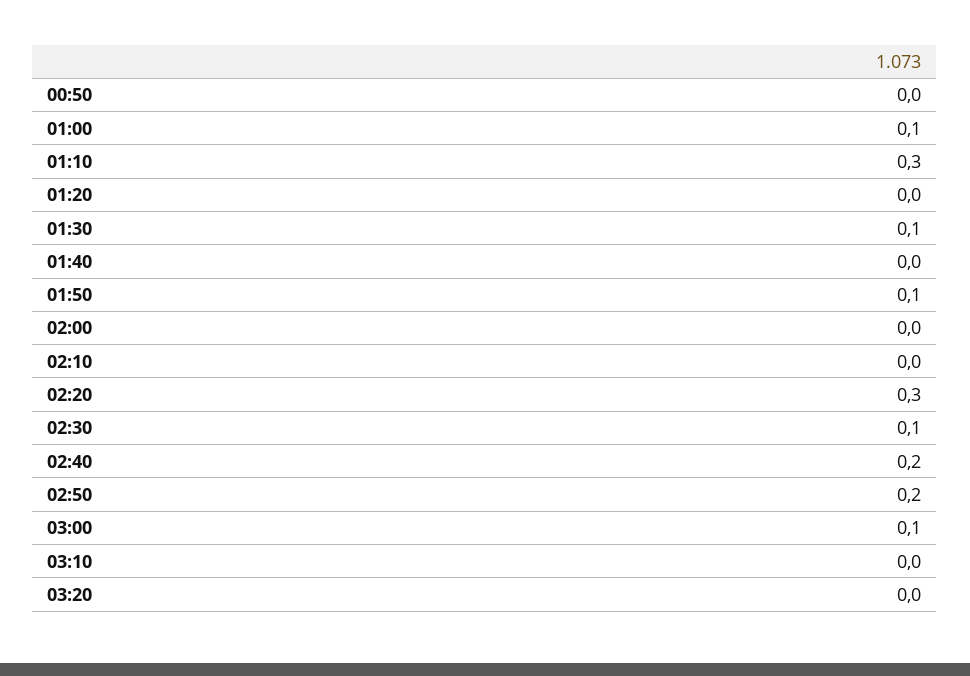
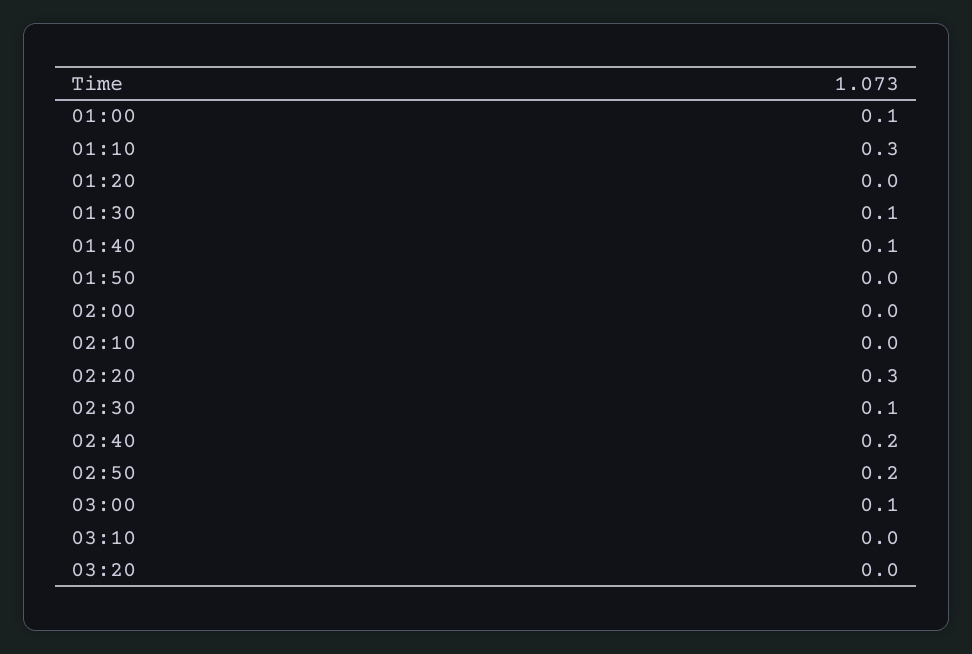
  {
-   "00:50": 0,
    "01:00": 0.1,
    "01:10": 0.3,
    "01:20": 0,
    "01:30": 0.1,
-   "01:40": 0,
+   "01:40": 0.1,
-   "01:50": 0.1,
+   "01:50": 0,
    "02:00": 0,
    "02:10": 0,
    "02:20": 0.3,
    "02:30": 0.1,
    "02:40": 0.2,
    "02:50": 0.2,
    "03:00": 0.1,
    "03:10": 0,
    "03:20": 0
  }

